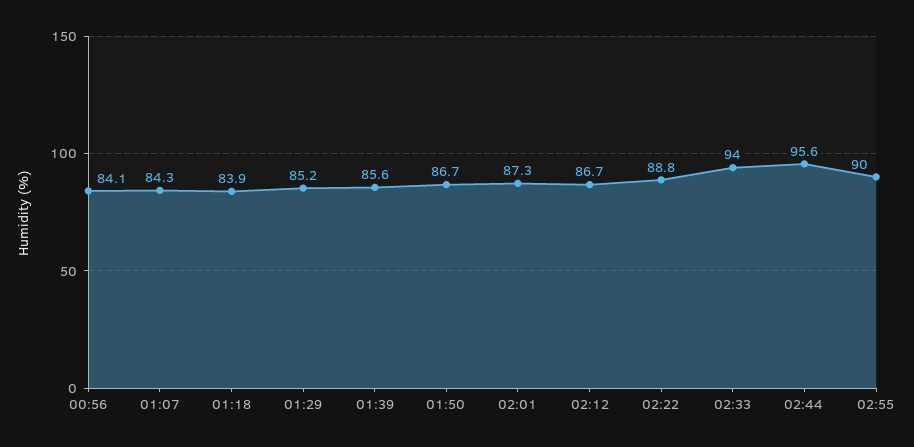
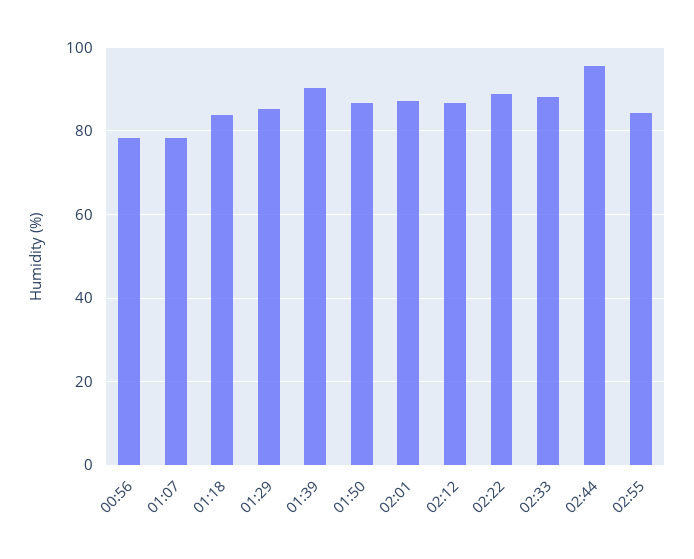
  {
-   "00:56": 84.1,
+   "00:56": 78,
-   "01:07": 84.3,
+   "01:07": 78,
    "01:18": 83.9,
    "01:29": 85.2,
-   "01:39": 85.6,
+   "01:39": 90,
    "01:50": 86.7,
    "02:01": 87.3,
    "02:12": 86.7,
    "02:22": 88.8,
-   "02:33": 94,
+   "02:33": 88,
    "02:44": 95.6,
-   "02:55": 90
+   "02:55": 84
  }

